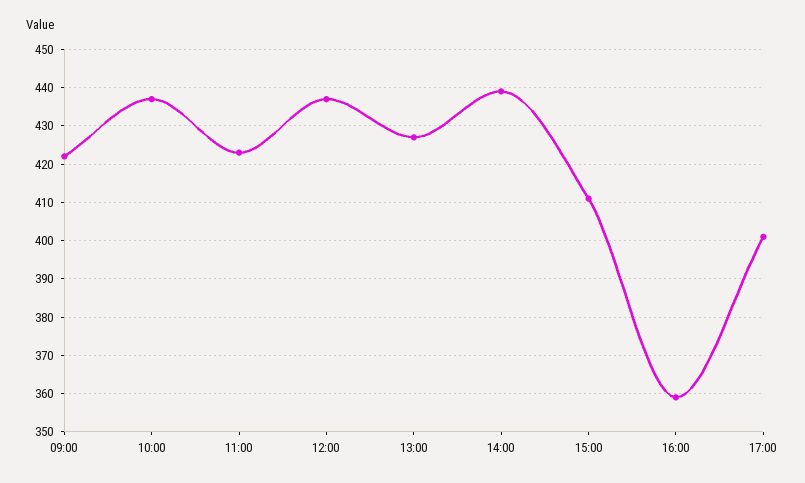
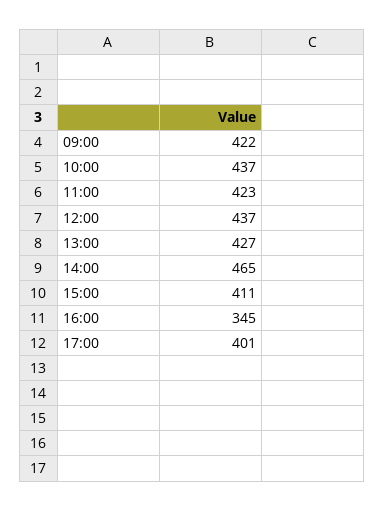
  {
    "09:00": 422,
    "10:00": 437,
    "11:00": 423,
    "12:00": 437,
    "13:00": 427,
-   "14:00": 440,
+   "14:00": 465,
    "15:00": 411,
-   "16:00": 360,
+   "16:00": 345,
    "17:00": 401
  }

